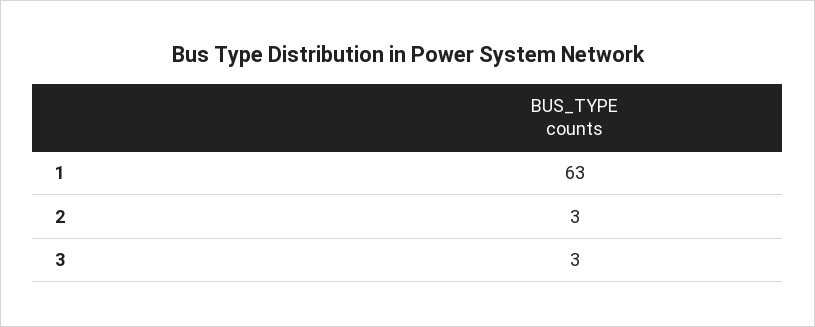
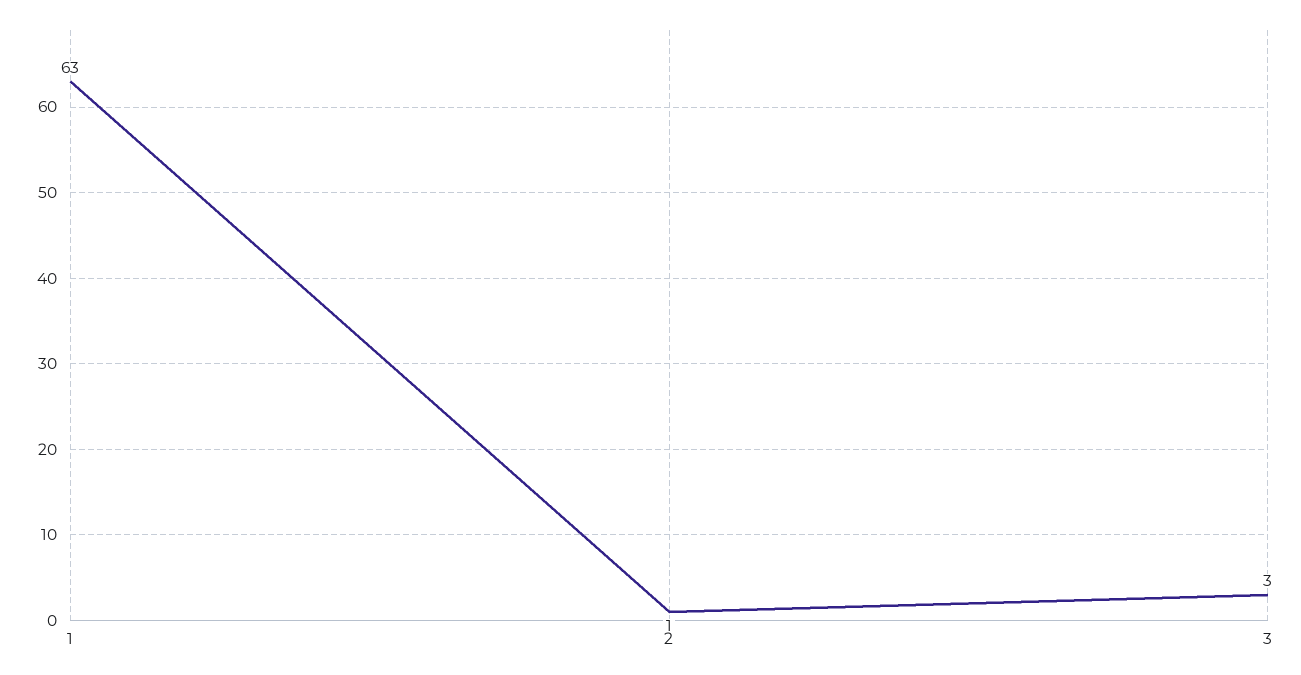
  {
    "1": 63,
-   "2": 3,
+   "2": 1,
    "3": 3
  }

